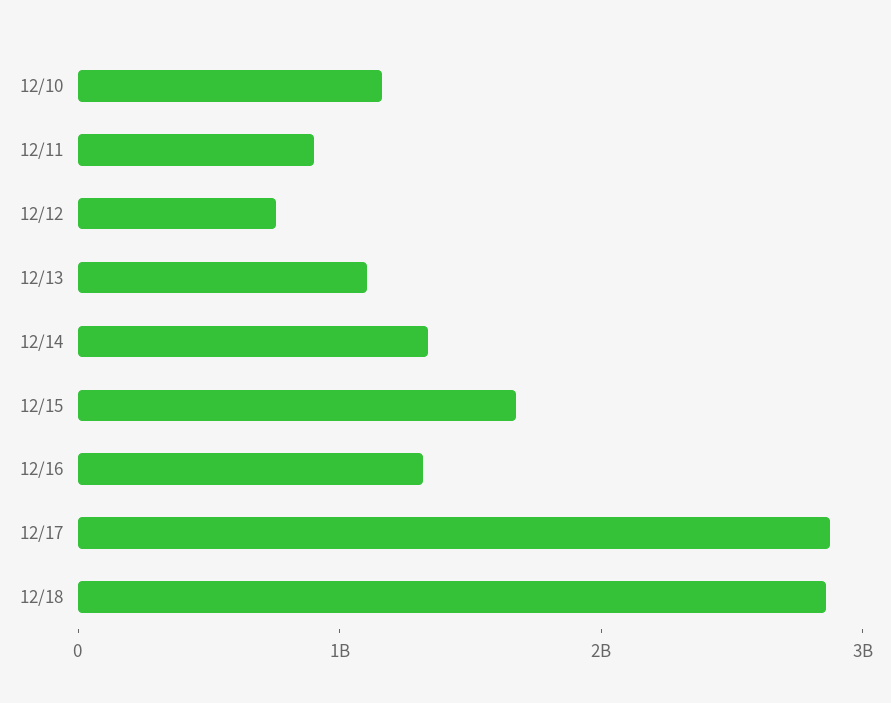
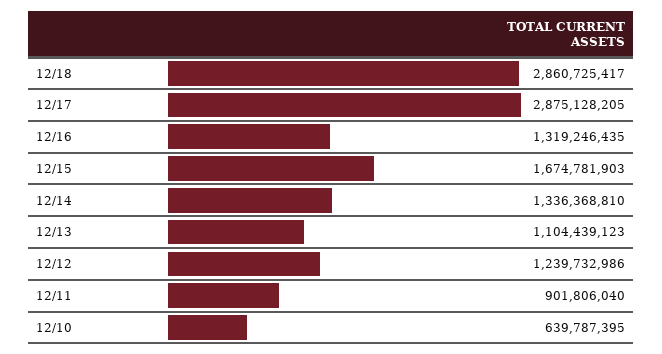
  {
-   "12/10": 1200000000,
+   "12/10": 639787395,
    "12/11": 901806040,
-   "12/12": 800000000,
+   "12/12": 1239732986,
    "12/13": 1104439123,
    "12/14": 1336368810,
    "12/15": 1674781903,
    "12/16": 1319246435,
    "12/17": 2875128205,
    "12/18": 2860725417
  }

